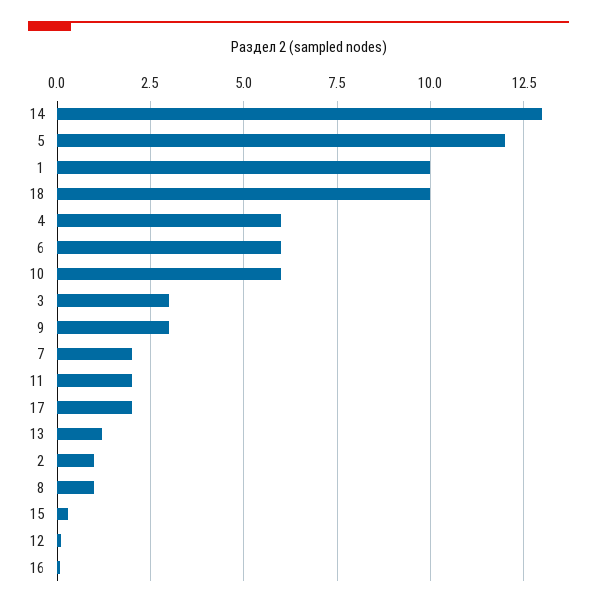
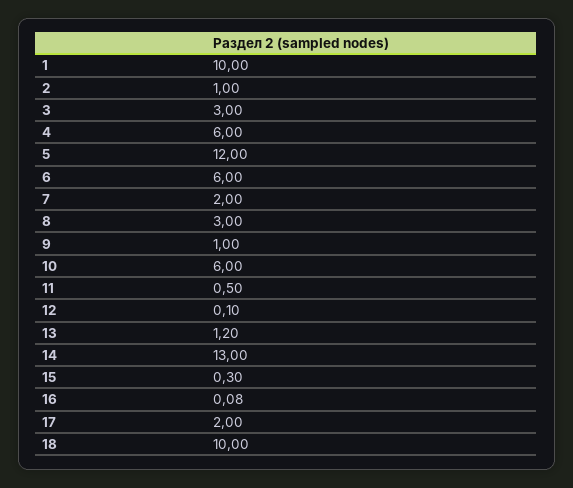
  {
    "14": 13,
    "5": 12,
    "1": 10,
    "18": 10,
    "4": 6,
    "6": 6,
    "10": 6,
    "3": 3,
-   "9": 3,
+   "9": 1,
    "7": 2,
-   "11": 2,
+   "11": 0.5,
    "17": 2,
    "13": 1.2,
    "2": 1,
-   "8": 1,
+   "8": 3,
    "15": 0.3,
    "12": 0.1,
    "16": 0.08
  }

